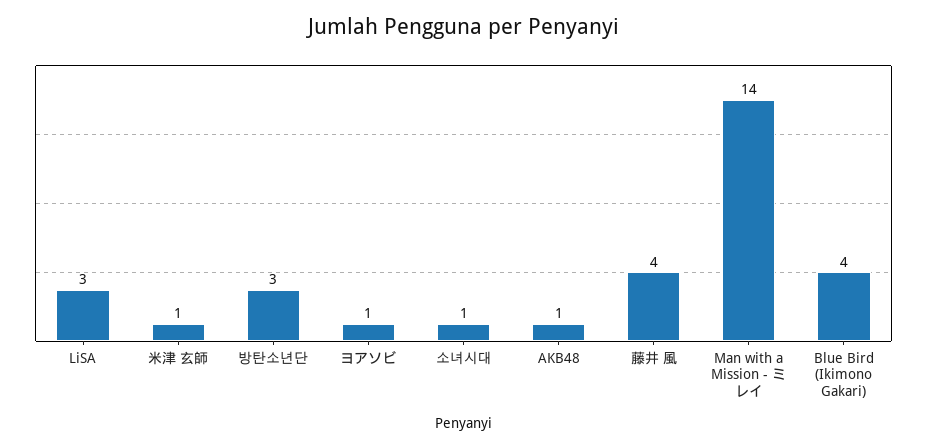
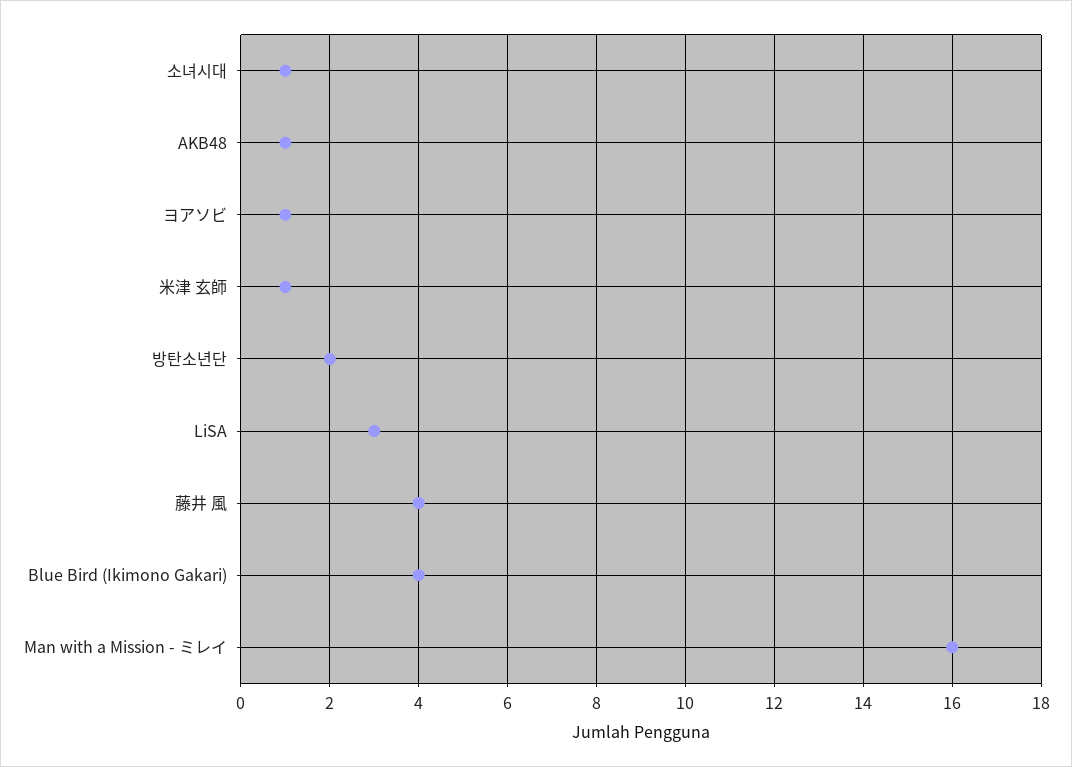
  {
    "LiSA": 3,
    "米津 玄師": 1,
-   "방탄소년단": 3,
+   "방탄소년단": 2,
    "ヨアソビ": 1,
    "소녀시대": 1,
    "AKB48": 1,
    "藤井 風": 4,
-   "Man with a Mission - ミレイ": 14,
+   "Man with a Mission - ミレイ": 16,
    "Blue Bird (Ikimono Gakari)": 4
  }

